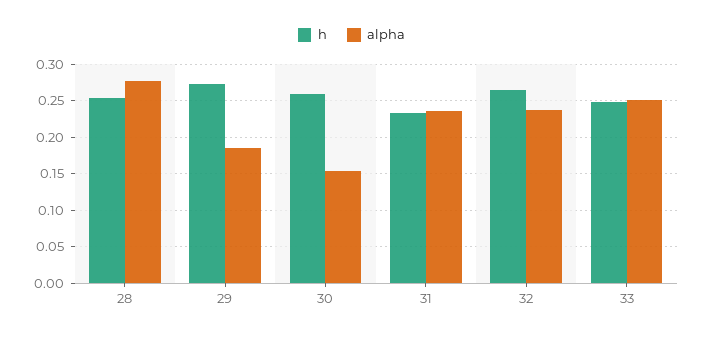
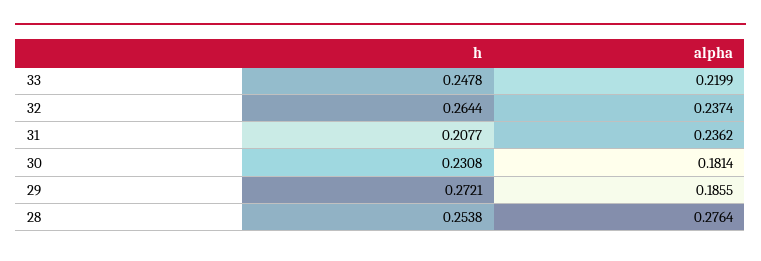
  {
    "h": {
      "28": 0.2538,
      "29": 0.2721,
-     "30": 0.26,
+     "30": 0.2308,
-     "31": 0.23,
+     "31": 0.2077,
      "32": 0.2644,
      "33": 0.2478
    },
    "alpha": {
      "28": 0.2764,
      "29": 0.1855,
-     "30": 0.15,
+     "30": 0.1814,
      "31": 0.2362,
      "32": 0.2374,
-     "33": 0.25
+     "33": 0.2199
    }
  }

